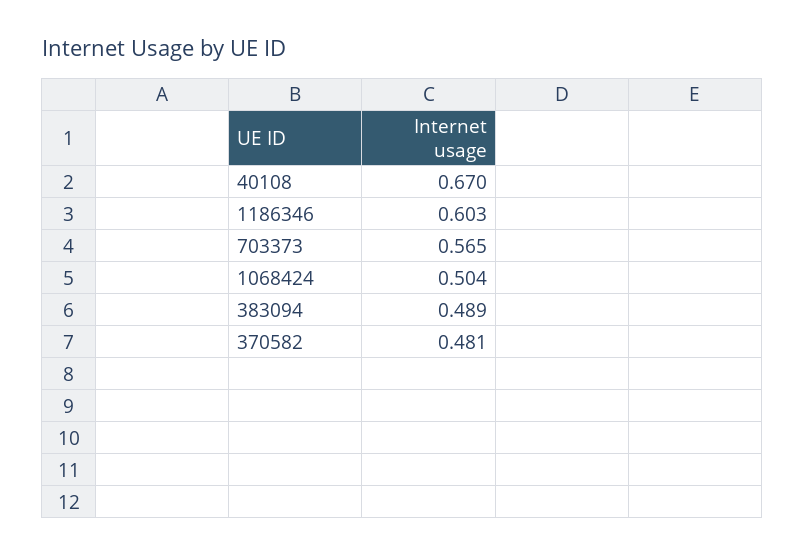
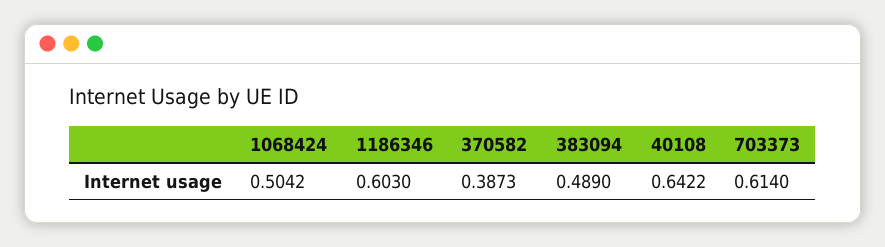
  {
-   "40108": 0.67,
+   "40108": 0.6422,
    "1186346": 0.603,
-   "703373": 0.565,
+   "703373": 0.614,
    "1068424": 0.5042,
    "383094": 0.489,
-   "370582": 0.481
+   "370582": 0.3873
  }

